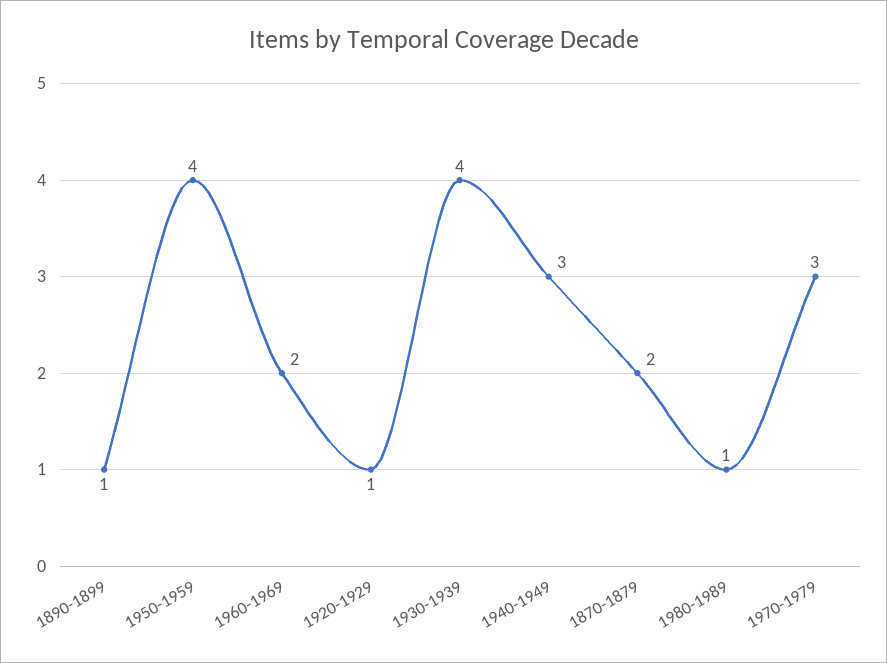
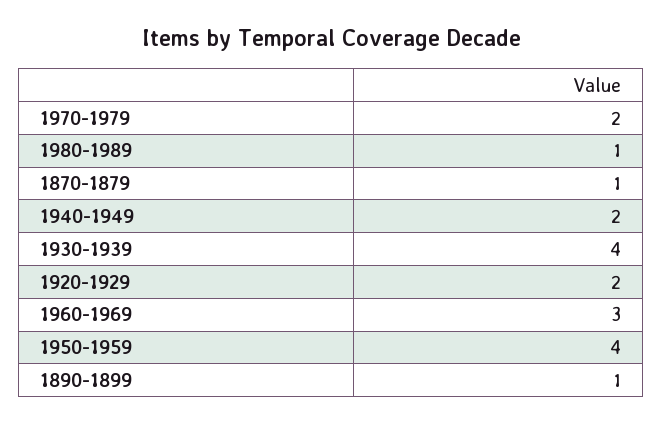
  {
    "1890-1899": 1,
    "1950-1959": 4,
-   "1960-1969": 2,
+   "1960-1969": 3,
-   "1920-1929": 1,
+   "1920-1929": 2,
    "1930-1939": 4,
-   "1940-1949": 3,
+   "1940-1949": 2,
-   "1870-1879": 2,
+   "1870-1879": 1,
    "1980-1989": 1,
-   "1970-1979": 3
+   "1970-1979": 2
  }

